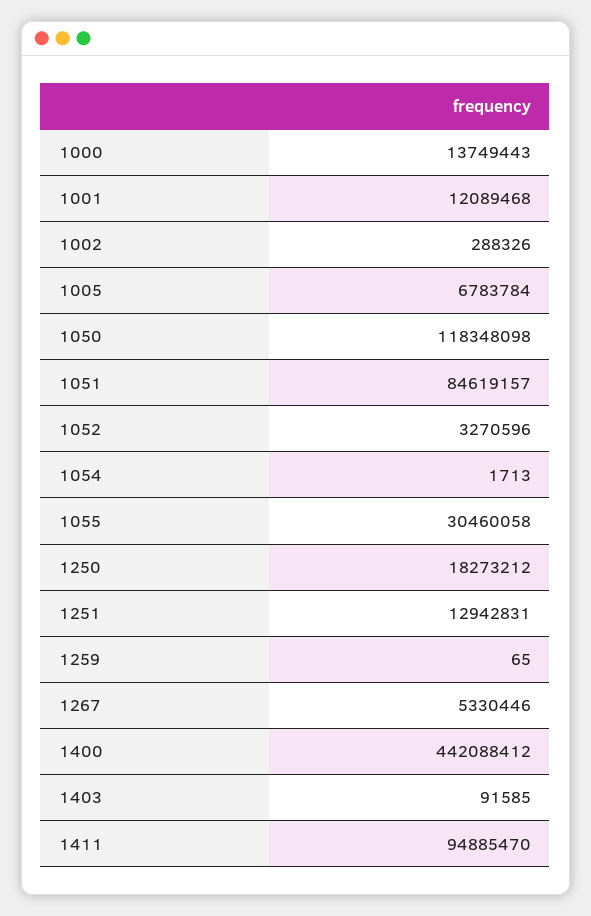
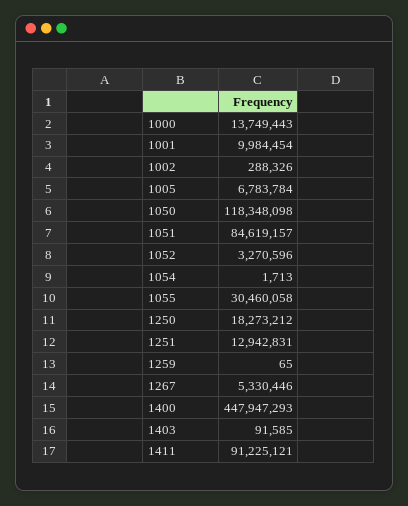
  {
    "1000": 13749443,
-   "1001": 12089468,
+   "1001": 9984454,
    "1002": 288326,
    "1005": 6783784,
    "1050": 118348098,
    "1051": 84619157,
    "1052": 3270596,
    "1054": 1713,
    "1055": 30460058,
    "1250": 18273212,
    "1251": 12942831,
    "1259": 65,
    "1267": 5330446,
-   "1400": 442088412,
+   "1400": 447947293,
    "1403": 91585,
-   "1411": 94885470
+   "1411": 91225121
  }

